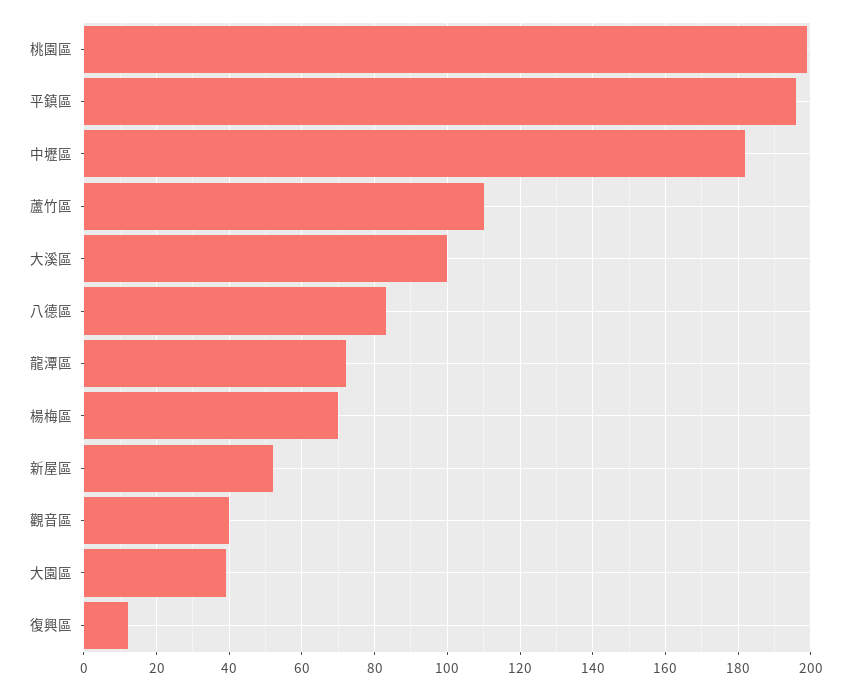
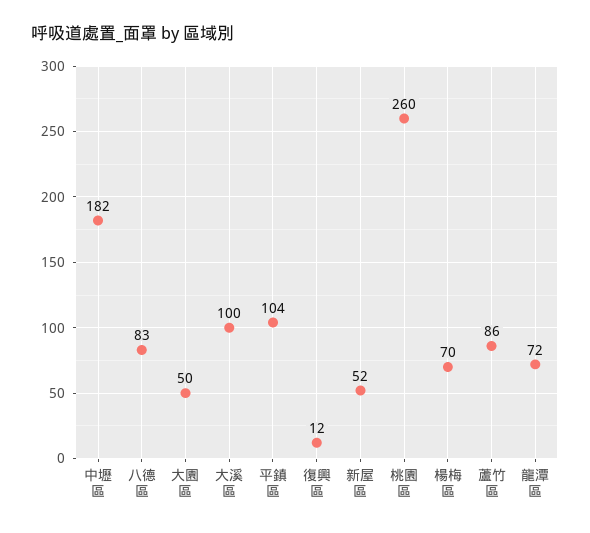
  {
-   "桃園區": 200,
+   "桃園區": 260,
-   "平鎮區": 195,
+   "平鎮區": 104,
    "中壢區": 182,
-   "蘆竹區": 110,
+   "蘆竹區": 86,
    "大溪區": 100,
    "八德區": 83,
    "龍潭區": 72,
    "楊梅區": 70,
    "新屋區": 52,
-   "觀音區": 40,
-   "大園區": 40,
+   "大園區": 50,
    "復興區": 12
  }

